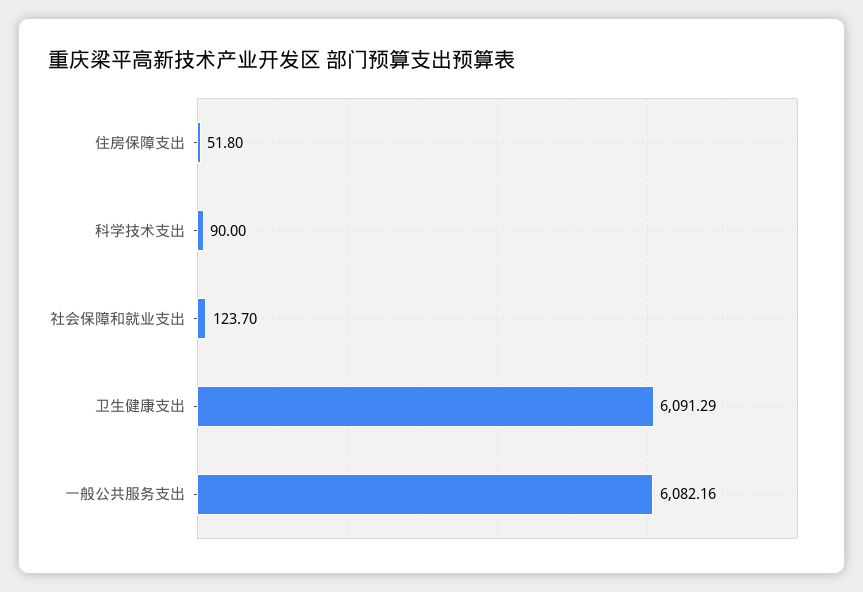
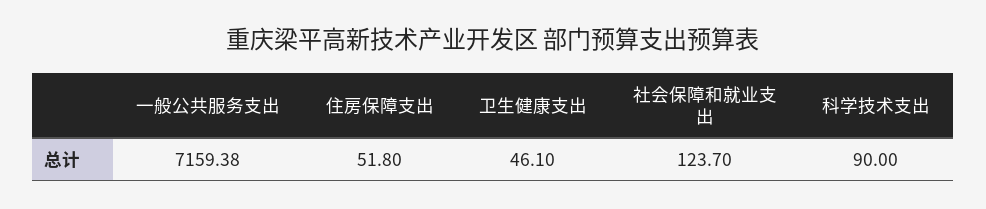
  {
    "住房保障支出": 51.8,
    "科学技术支出": 90,
    "社会保障和就业支出": 123.7,
-   "卫生健康支出": 6091.29,
+   "卫生健康支出": 46.1,
-   "一般公共服务支出": 6082.16
+   "一般公共服务支出": 7159.38
  }

